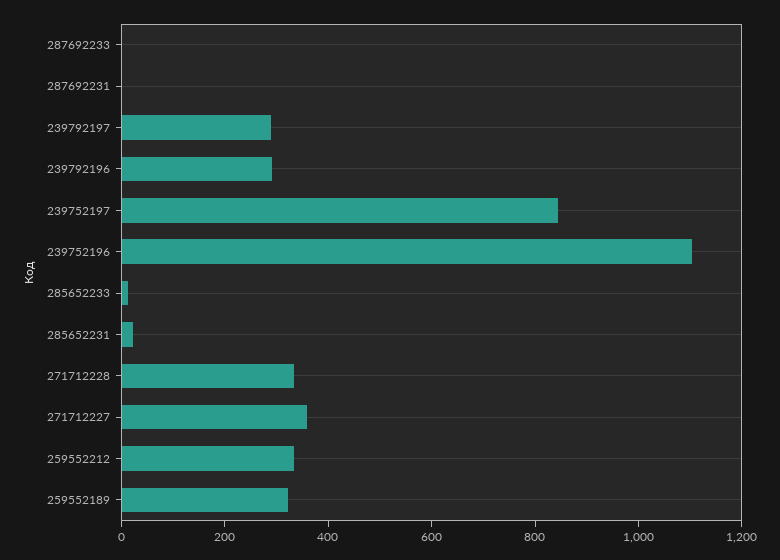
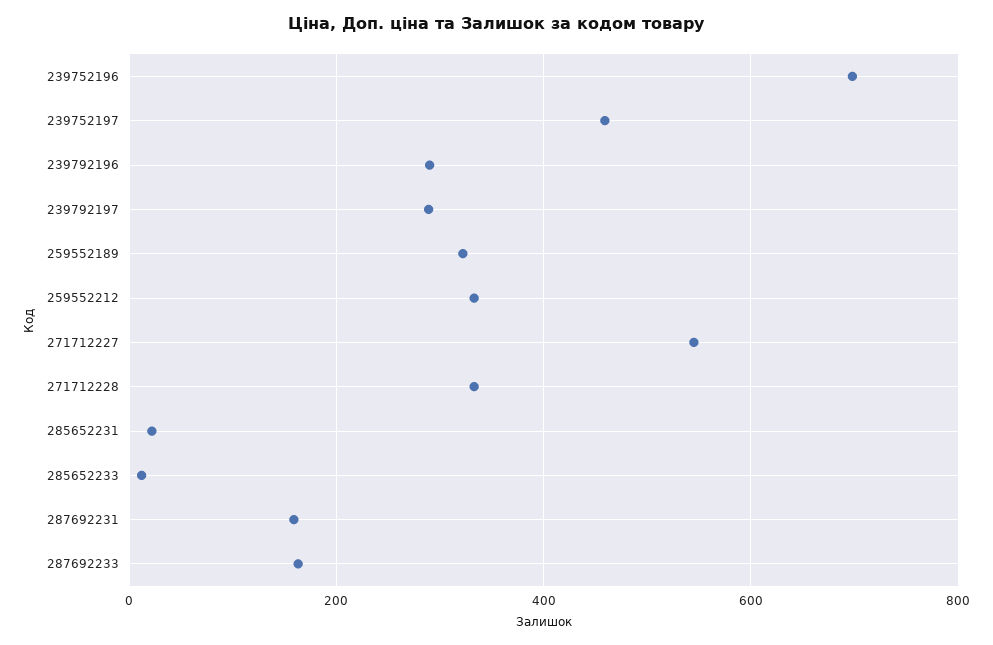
  {
-   "287692233": 0,
+   "287692233": 160,
-   "287692231": 0,
+   "287692231": 160,
    "239792197": 280,
    "239792196": 300,
-   "239752197": 850,
+   "239752197": 460,
-   "239752196": 1100,
+   "239752196": 700,
    "285652233": 20,
    "285652231": 20,
    "271712228": 340,
-   "271712227": 350,
+   "271712227": 540,
    "259552212": 340,
    "259552189": 320
  }

